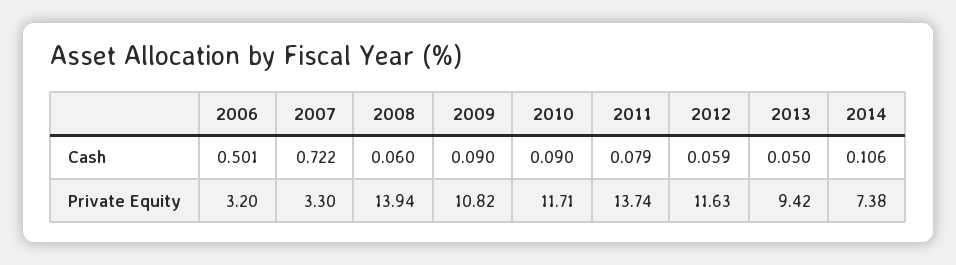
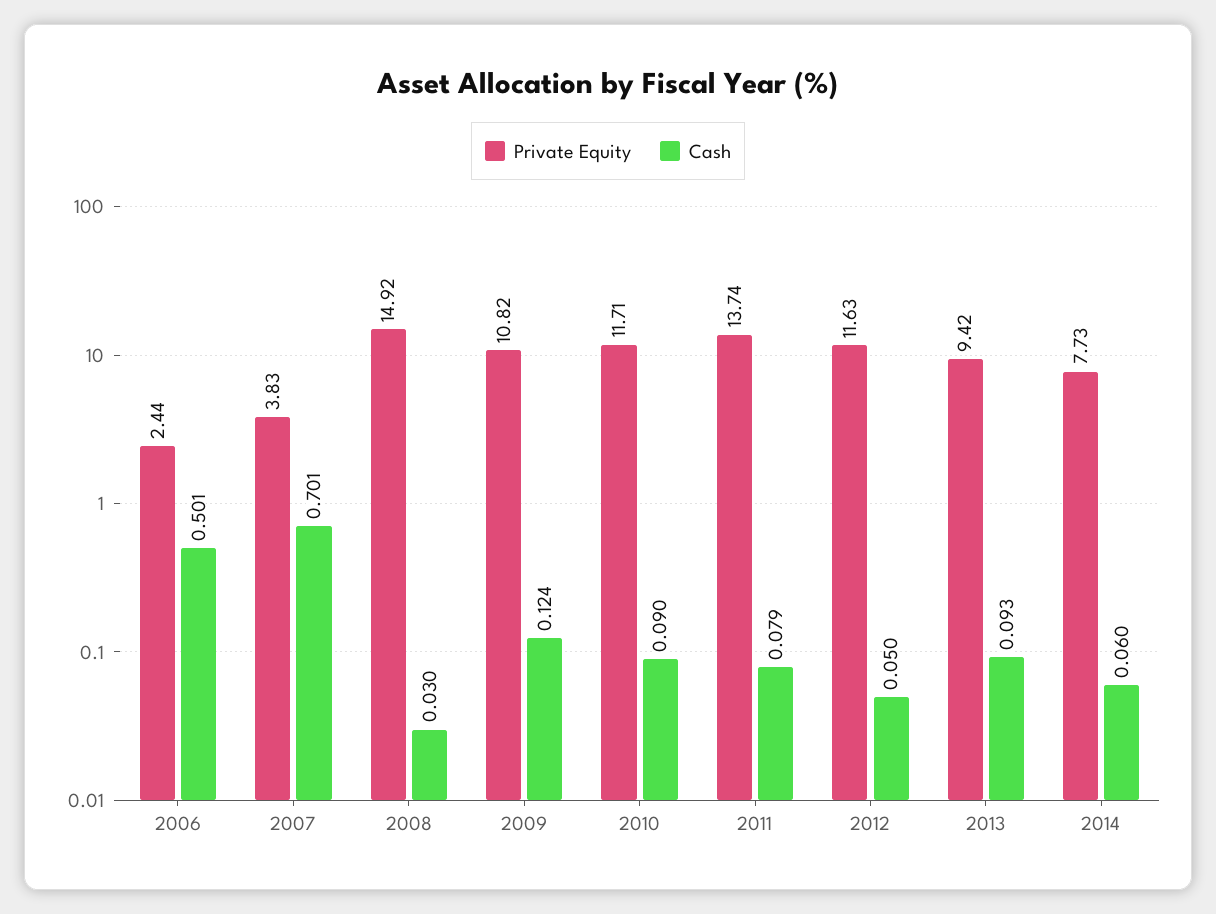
  {
    "Cash": {
      "2006": 0.501,
-     "2007": 0.722,
+     "2007": 0.701,
-     "2008": 0.06,
+     "2008": 0.03,
-     "2009": 0.09,
+     "2009": 0.124,
      "2010": 0.09,
      "2011": 0.079,
-     "2012": 0.059,
+     "2012": 0.05,
-     "2013": 0.05,
+     "2013": 0.093,
-     "2014": 0.106
+     "2014": 0.06
    },
    "Private Equity": {
-     "2006": 3.2,
+     "2006": 2.44,
-     "2007": 3.3,
+     "2007": 3.83,
-     "2008": 13.94,
+     "2008": 14.92,
      "2009": 10.82,
      "2010": 11.71,
      "2011": 13.74,
      "2012": 11.63,
      "2013": 9.42,
-     "2014": 7.38
+     "2014": 7.73
    }
  }

